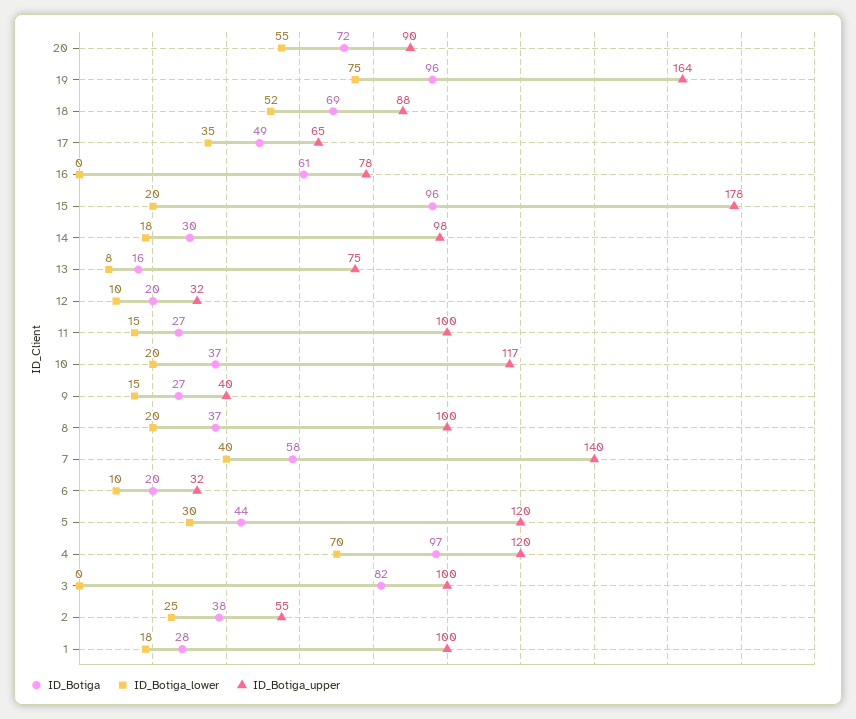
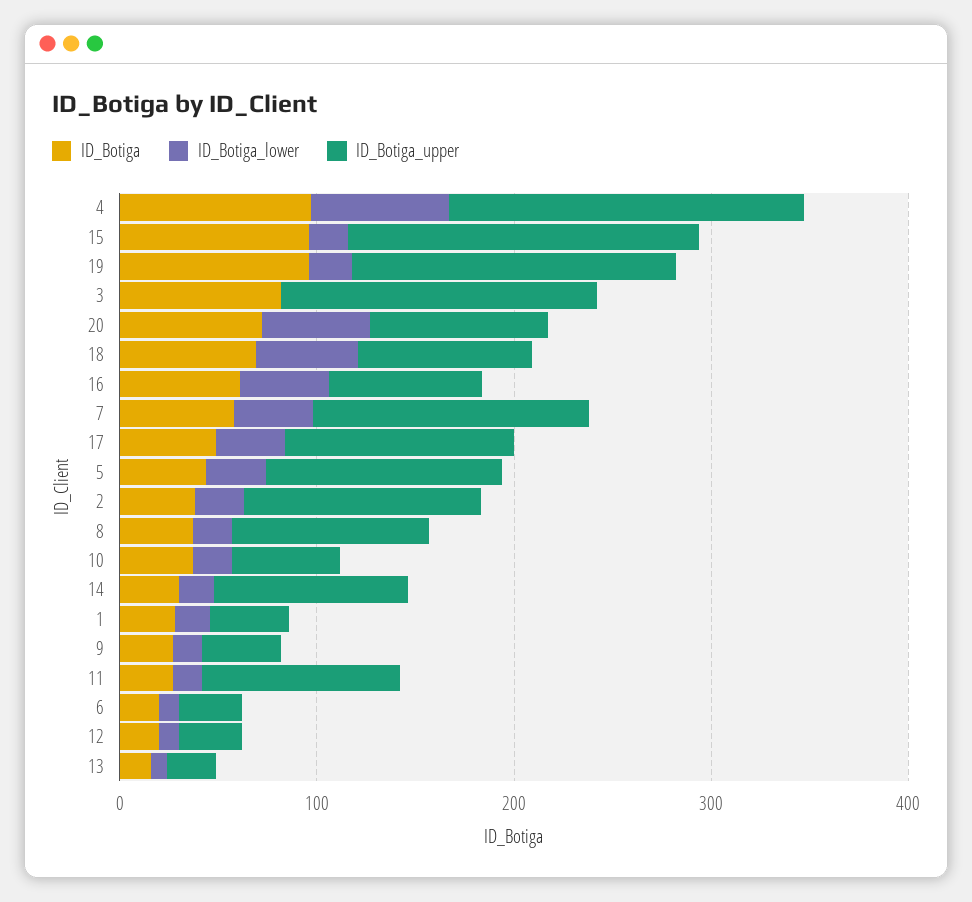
  {
    "ID_Botiga": {
      "20": 72,
      "19": 96,
      "18": 69,
      "17": 49,
      "16": 61,
      "15": 96,
      "14": 30,
      "13": 16,
      "12": 20,
      "11": 27,
      "10": 37,
      "9": 27,
      "8": 37,
      "7": 58,
      "6": 20,
      "5": 44,
      "4": 97,
      "3": 82,
      "2": 38,
      "1": 28
    },
    "ID_Botiga_lower": {
      "20": 55,
-     "19": 75,
+     "19": 20,
      "18": 52,
      "17": 35,
-     "16": 0,
+     "16": 40,
      "15": 20,
      "14": 18,
      "13": 8,
      "12": 10,
      "11": 15,
      "10": 20,
      "9": 15,
      "8": 20,
      "7": 40,
      "6": 10,
      "5": 30,
      "4": 70,
      "3": 0,
      "2": 25,
      "1": 18
    },
    "ID_Botiga_upper": {
      "20": 90,
      "19": 164,
      "18": 88,
-     "17": 65,
+     "17": 120,
      "16": 78,
      "15": 178,
      "14": 98,
-     "13": 75,
+     "13": 20,
      "12": 32,
      "11": 100,
-     "10": 117,
+     "10": 60,
      "9": 40,
      "8": 100,
      "7": 140,
      "6": 32,
      "5": 120,
-     "4": 120,
+     "4": 180,
-     "3": 100,
+     "3": 160,
-     "2": 55,
+     "2": 120,
-     "1": 100
+     "1": 40
    }
  }

